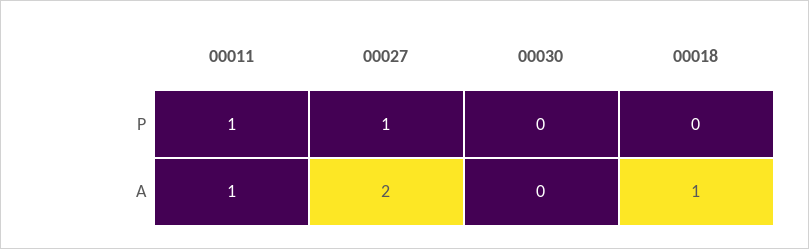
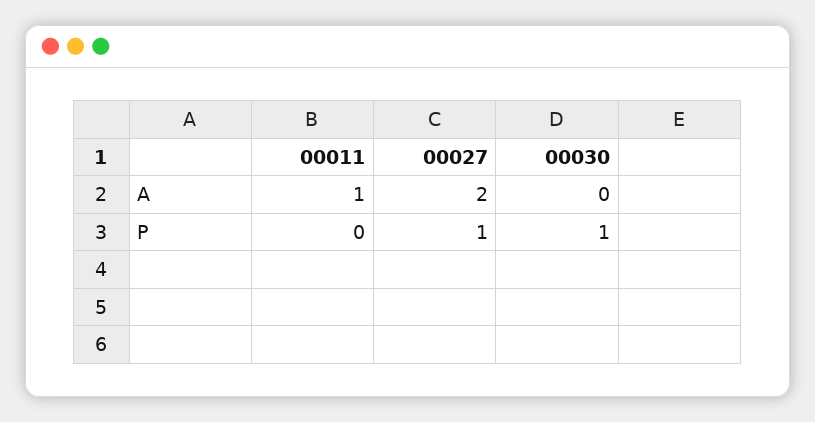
  {
    "00011": {
-     "P": 1,
+     "P": 0,
      "A": 1
    },
    "00027": {
      "P": 1,
      "A": 2
    },
    "00030": {
-     "P": 0,
+     "P": 1,
      "A": 0
-   },
+   }
-   "00018": {
-     "P": 0,
-     "A": 1
-   }
  }

